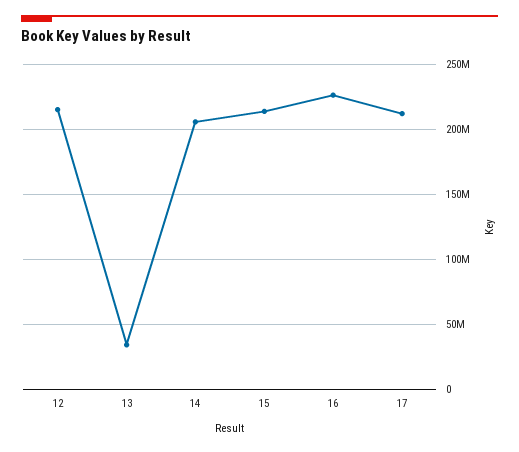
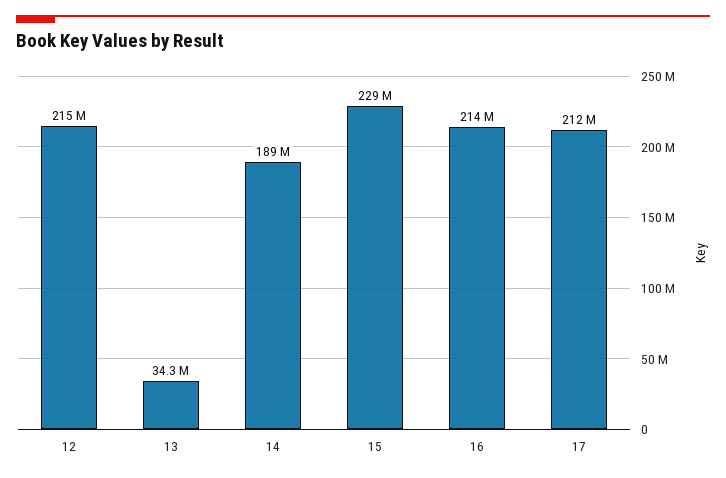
  {
    "12": 215000000,
    "13": 34300000,
-   "14": 205000000,
+   "14": 189000000,
-   "15": 215000000,
+   "15": 229000000,
-   "16": 225000000,
+   "16": 214000000,
    "17": 212000000
  }

